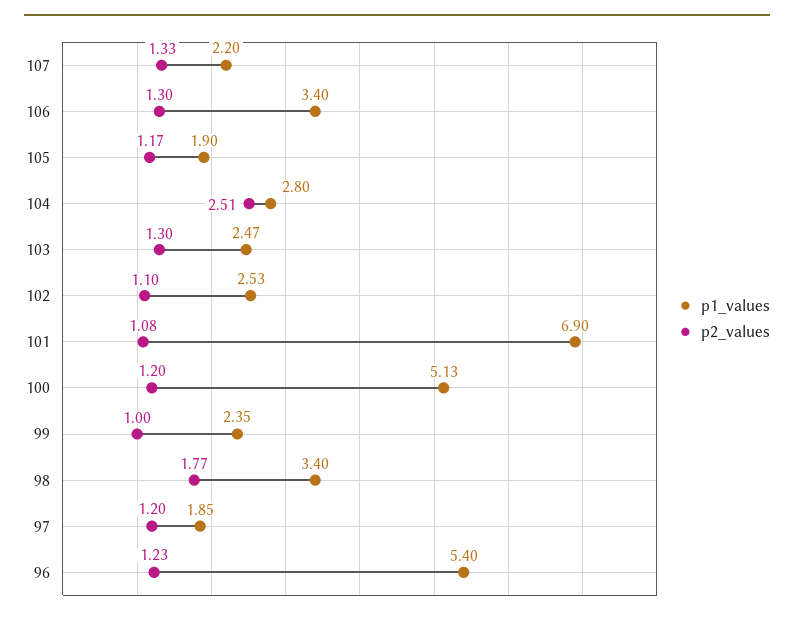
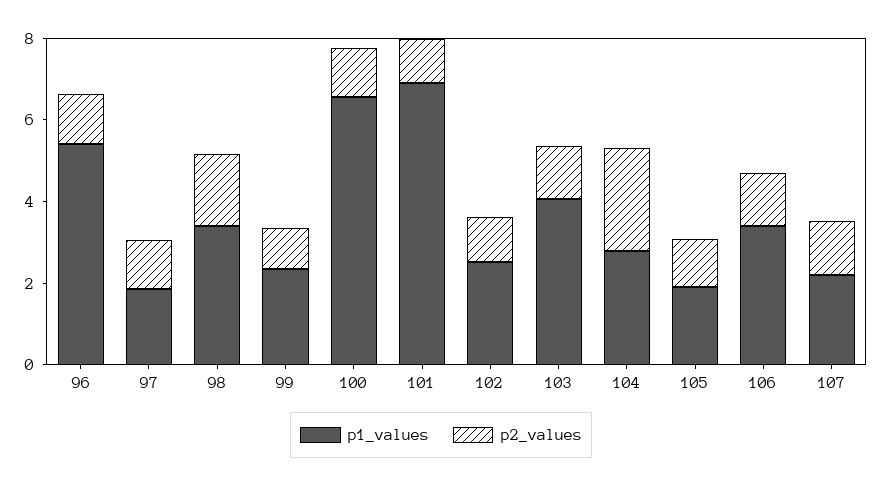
  {
    "p1_values": {
      "107": 2.2,
      "106": 3.4,
      "105": 1.9,
      "104": 2.8,
-     "103": 2.47,
+     "103": 4,
      "102": 2.53,
      "101": 6.9,
-     "100": 5.13,
+     "100": 6.5,
      "99": 2.35,
      "98": 3.4,
      "97": 1.85,
      "96": 5.4
    },
    "p2_values": {
      "107": 1.33,
      "106": 1.3,
      "105": 1.17,
      "104": 2.51,
      "103": 1.3,
      "102": 1.1,
      "101": 1.08,
      "100": 1.2,
      "99": 1,
      "98": 1.77,
      "97": 1.2,
      "96": 1.23
    }
  }

